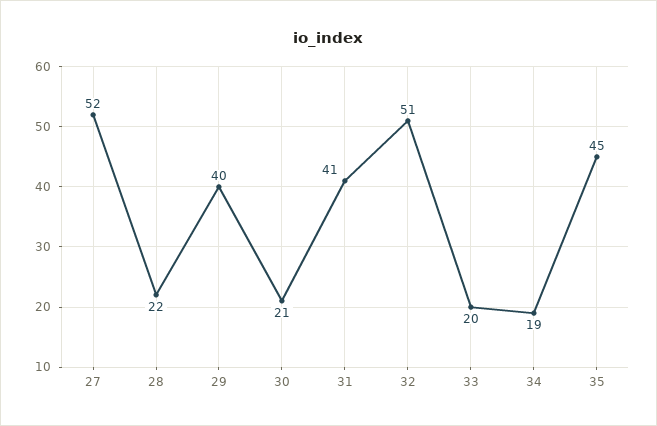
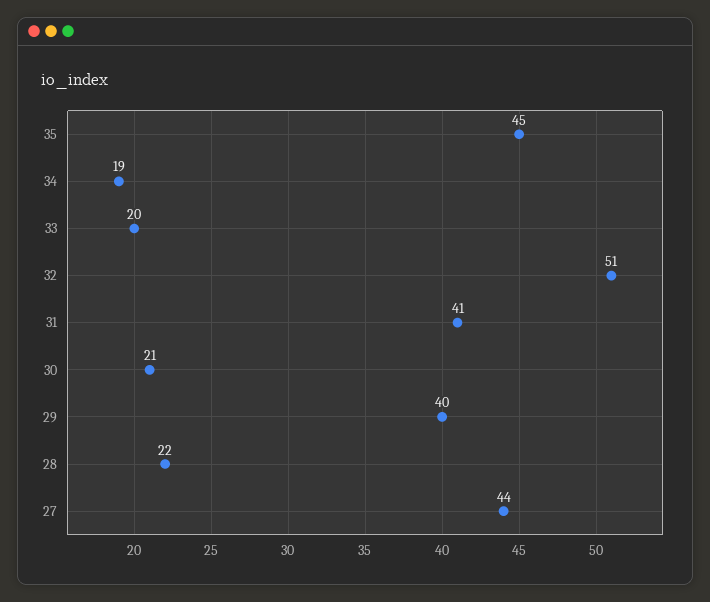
  {
-   "27": 52,
+   "27": 44,
    "28": 22,
    "29": 40,
    "30": 21,
    "31": 41,
    "32": 51,
    "33": 20,
    "34": 19,
    "35": 45
  }

